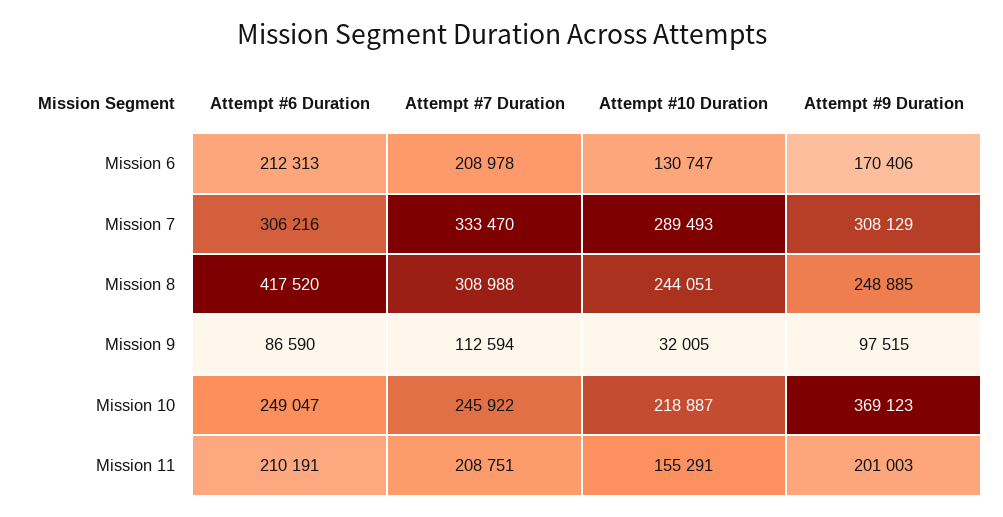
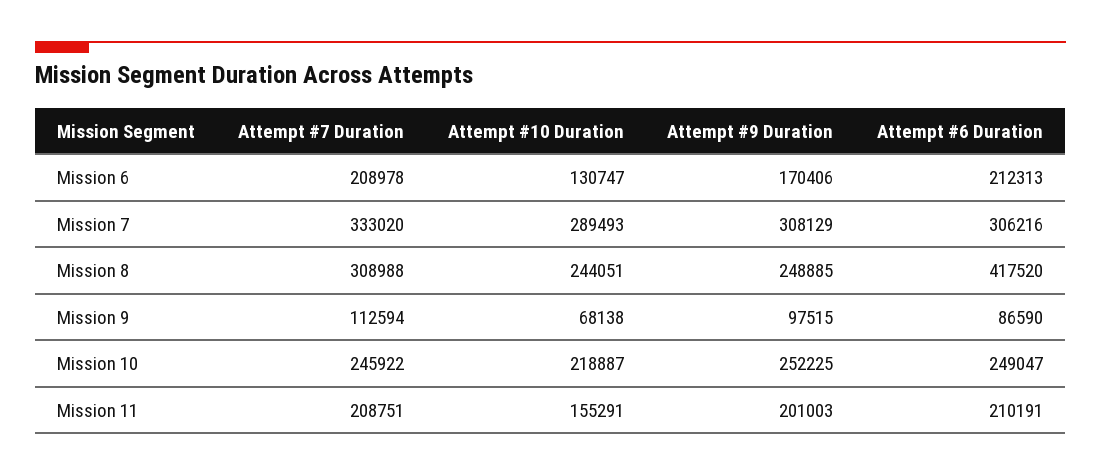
  {
    "Attempt #6 Duration": {
      "Mission 6": 212313,
      "Mission 7": 306216,
      "Mission 8": 417520,
      "Mission 9": 86590,
      "Mission 10": 249047,
      "Mission 11": 210191
    },
    "Attempt #7 Duration": {
      "Mission 6": 208978,
-     "Mission 7": 333470,
+     "Mission 7": 333020,
      "Mission 8": 308988,
      "Mission 9": 112594,
      "Mission 10": 245922,
      "Mission 11": 208751
    },
    "Attempt #10 Duration": {
      "Mission 6": 130747,
      "Mission 7": 289493,
      "Mission 8": 244051,
-     "Mission 9": 32005,
+     "Mission 9": 68138,
      "Mission 10": 218887,
      "Mission 11": 155291
    },
    "Attempt #9 Duration": {
      "Mission 6": 170406,
      "Mission 7": 308129,
      "Mission 8": 248885,
      "Mission 9": 97515,
-     "Mission 10": 369123,
+     "Mission 10": 252225,
      "Mission 11": 201003
    }
  }

